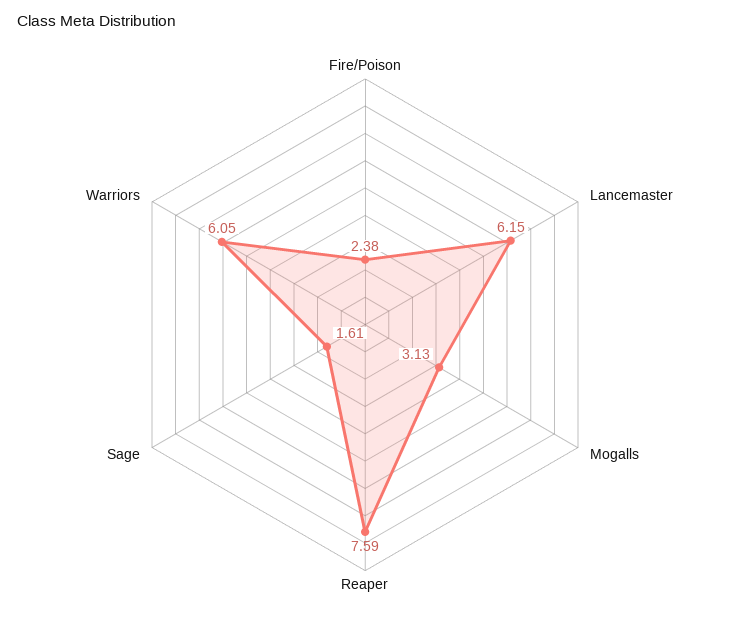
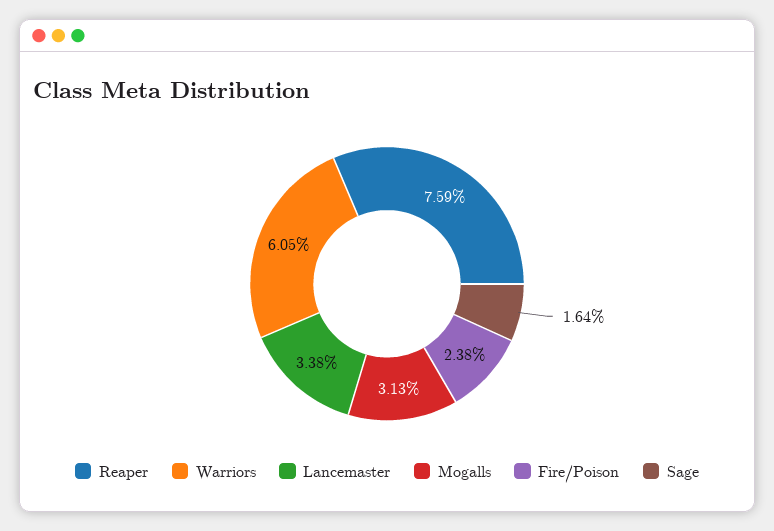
  {
    "Fire/Poison": 2.38,
-   "Lancemaster": 6.15,
+   "Lancemaster": 3.38,
    "Mogalls": 3.13,
    "Reaper": 7.59,
-   "Sage": 1.61,
+   "Sage": 1.64,
    "Warriors": 6.05
  }

